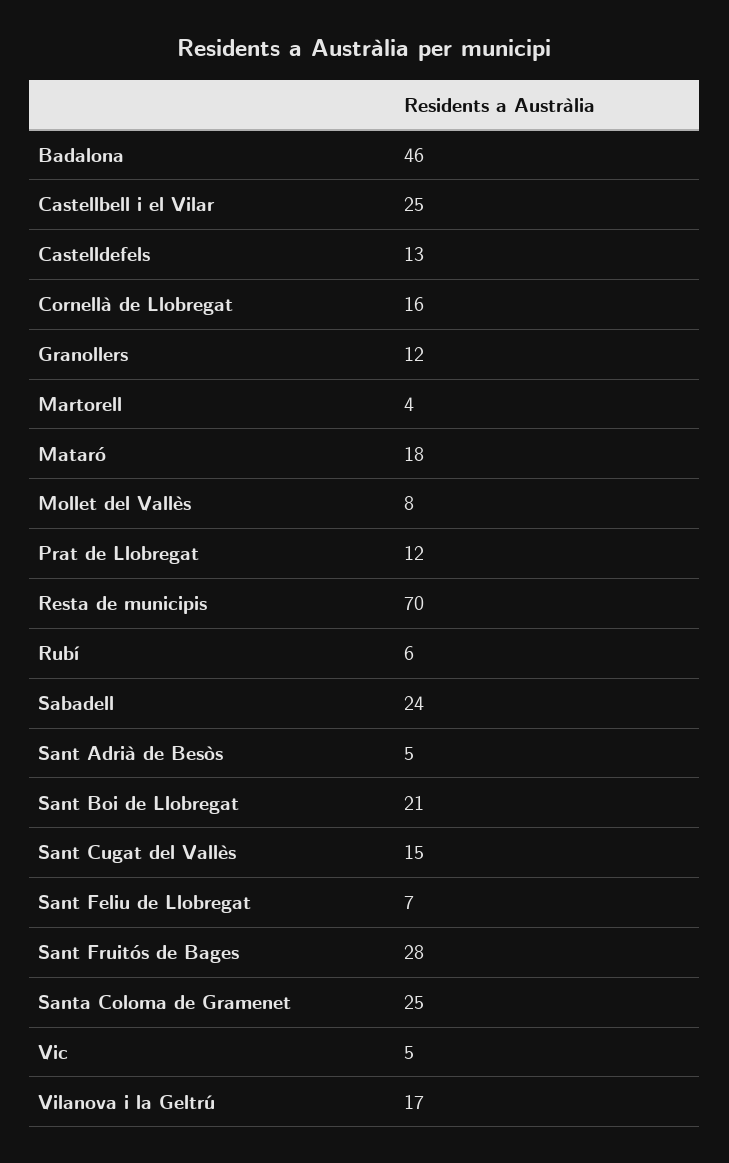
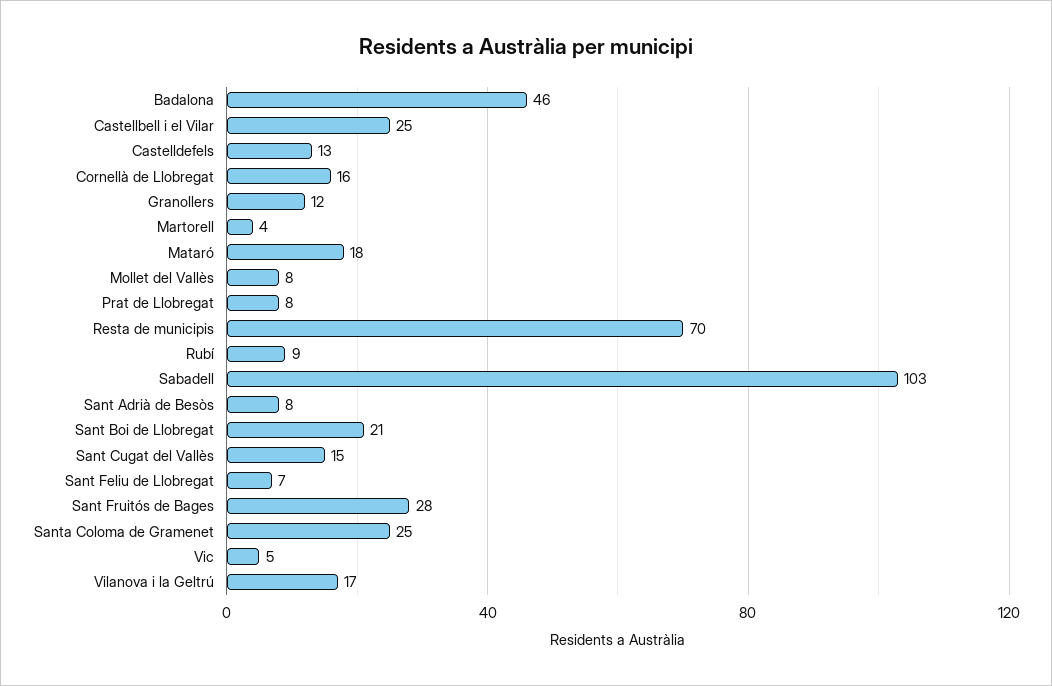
  {
    "Badalona": 46,
    "Castellbell i el Vilar": 25,
    "Castelldefels": 13,
    "Cornellà de Llobregat": 16,
    "Granollers": 12,
    "Martorell": 4,
    "Mataró": 18,
    "Mollet del Vallès": 8,
-   "Prat de Llobregat": 12,
+   "Prat de Llobregat": 8,
    "Resta de municipis": 70,
-   "Rubí": 6,
+   "Rubí": 9,
-   "Sabadell": 24,
+   "Sabadell": 103,
-   "Sant Adrià de Besòs": 5,
+   "Sant Adrià de Besòs": 8,
    "Sant Boi de Llobregat": 21,
    "Sant Cugat del Vallès": 15,
    "Sant Feliu de Llobregat": 7,
    "Sant Fruitós de Bages": 28,
    "Santa Coloma de Gramenet": 25,
    "Vic": 5,
    "Vilanova i la Geltrú": 17
  }

